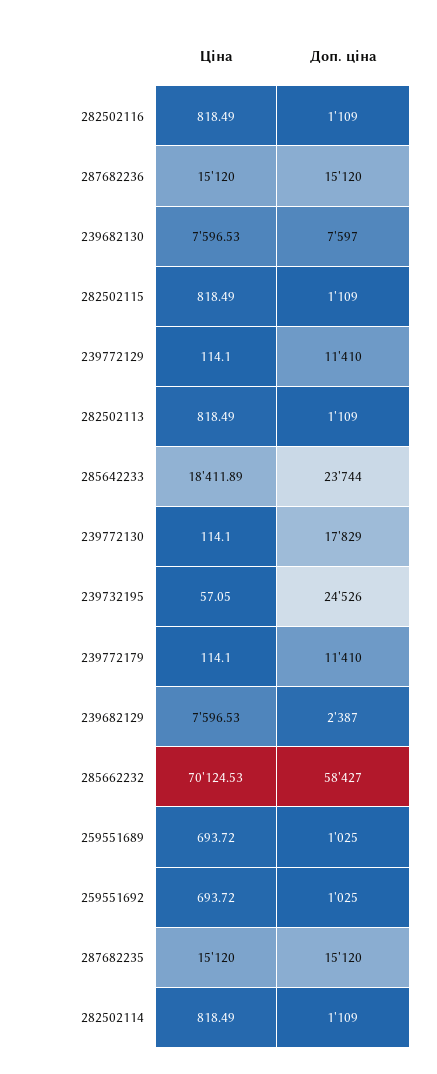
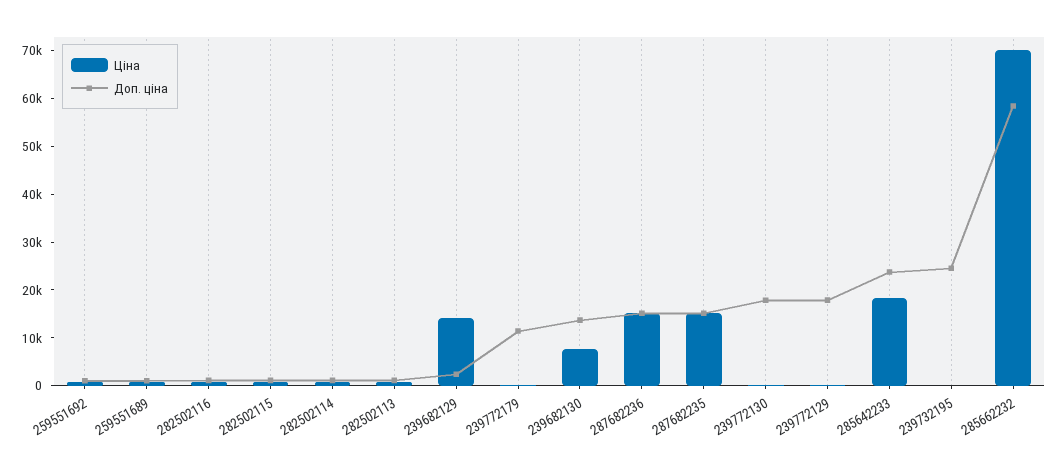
  {
    "Ціна": {
      "282502116": 818.49,
      "287682236": 15120,
      "239682130": 7596.53,
      "282502115": 818.49,
      "239772129": 114.1,
      "282502113": 818.49,
      "285642233": 18411.89,
      "239772130": 114.1,
      "239732195": 57.05,
      "239772179": 114.1,
-     "239682129": 7596.53,
+     "239682129": 14000,
      "285662232": 70124.53,
      "259551689": 693.72,
      "259551692": 693.72,
      "287682235": 15120,
      "282502114": 818.49
    },
    "Доп. ціна": {
      "282502116": 1109,
      "287682236": 15120,
-     "239682130": 7597,
+     "239682130": 14000,
      "282502115": 1109,
-     "239772129": 11410,
+     "239772129": 18000,
      "282502113": 1109,
      "285642233": 23744,
      "239772130": 17829,
      "239732195": 24526,
      "239772179": 11410,
      "239682129": 2387,
      "285662232": 58427,
      "259551689": 1025,
      "259551692": 1025,
      "287682235": 15120,
      "282502114": 1109
    }
  }

